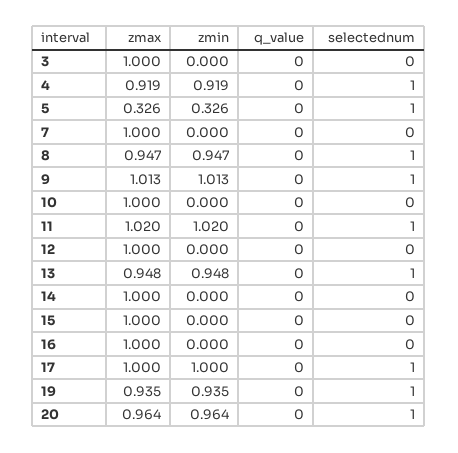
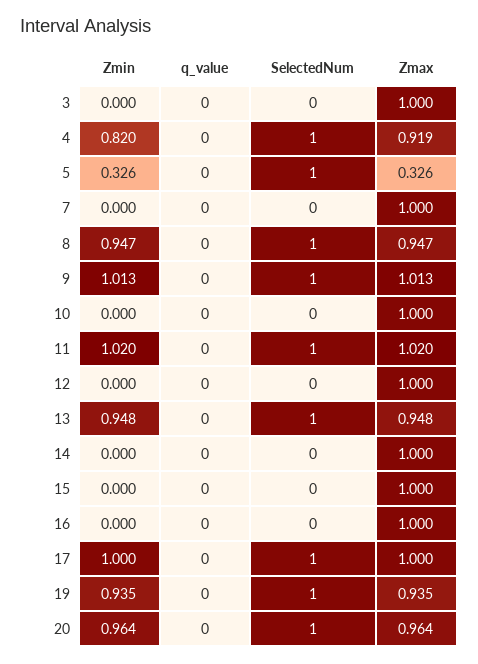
  {
    "zmax": {
      "3": 1,
      "4": 0.919,
      "5": 0.326,
      "7": 1,
      "8": 0.947,
      "9": 1.013,
      "10": 1,
      "11": 1.02,
      "12": 1,
      "13": 0.948,
      "14": 1,
      "15": 1,
      "16": 1,
      "17": 1,
      "19": 0.935,
      "20": 0.964
    },
    "zmin": {
      "3": 0,
-     "4": 0.919,
+     "4": 0.82,
      "5": 0.326,
      "7": 0,
      "8": 0.947,
      "9": 1.013,
      "10": 0,
      "11": 1.02,
      "12": 0,
      "13": 0.948,
      "14": 0,
      "15": 0,
      "16": 0,
      "17": 1,
      "19": 0.935,
      "20": 0.964
    },
    "q_value": {
      "3": 0,
      "4": 0,
      "5": 0,
      "7": 0,
      "8": 0,
      "9": 0,
      "10": 0,
      "11": 0,
      "12": 0,
      "13": 0,
      "14": 0,
      "15": 0,
      "16": 0,
      "17": 0,
      "19": 0,
      "20": 0
    },
    "selectednum": {
      "3": 0,
      "4": 1,
      "5": 1,
      "7": 0,
      "8": 1,
      "9": 1,
      "10": 0,
      "11": 1,
      "12": 0,
      "13": 1,
      "14": 0,
      "15": 0,
      "16": 0,
      "17": 1,
      "19": 1,
      "20": 1
    }
  }

